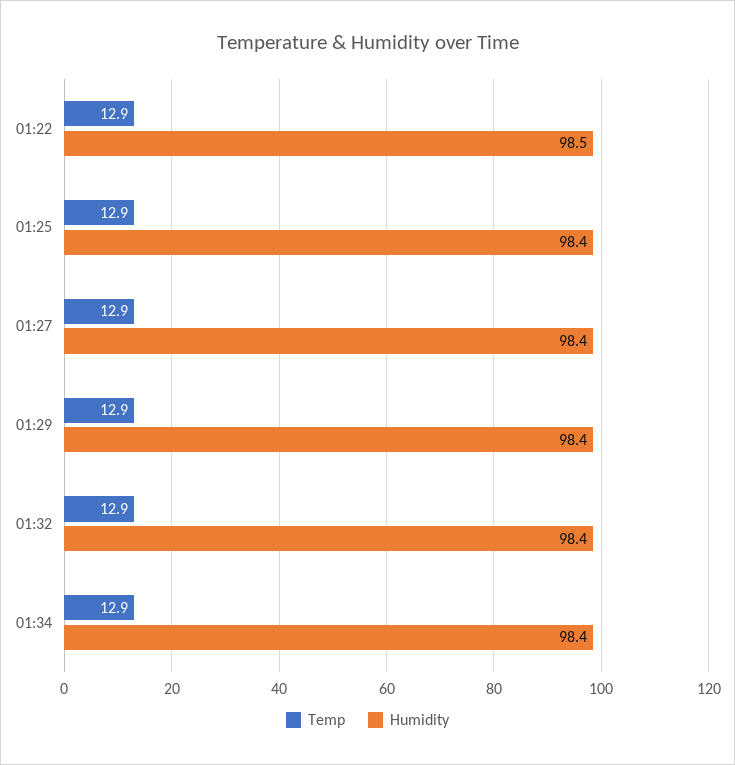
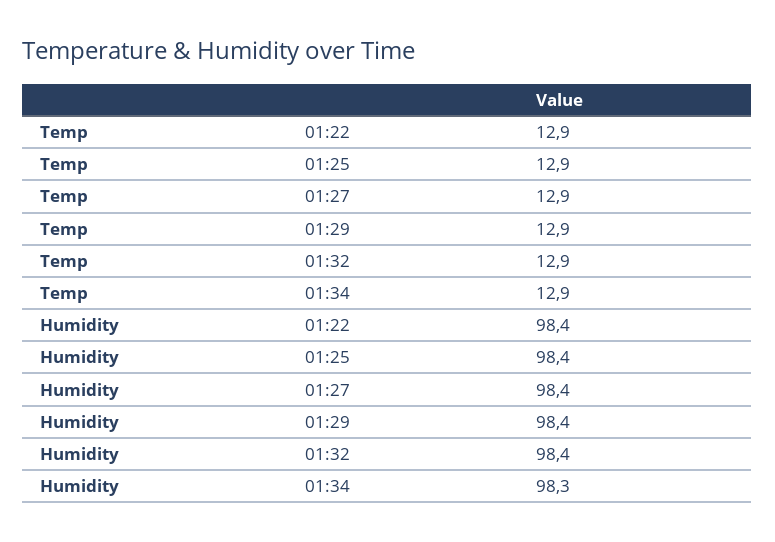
  {
    "Temp": {
      "01:22": 12.9,
      "01:25": 12.9,
      "01:27": 12.9,
      "01:29": 12.9,
      "01:32": 12.9,
      "01:34": 12.9
    },
    "Humidity": {
-     "01:22": 98.5,
+     "01:22": 98.4,
      "01:25": 98.4,
      "01:27": 98.4,
      "01:29": 98.4,
      "01:32": 98.4,
-     "01:34": 98.4
+     "01:34": 98.3
    }
  }

